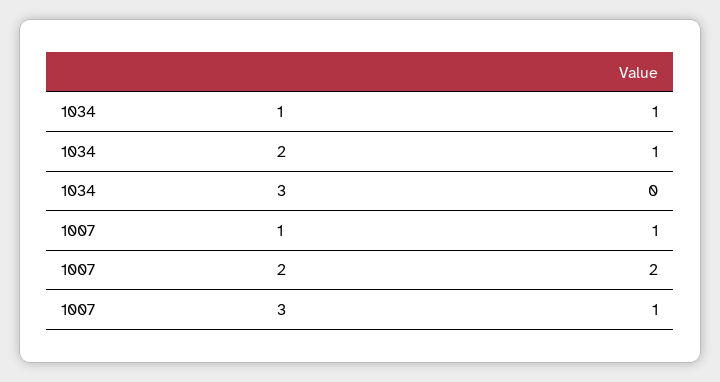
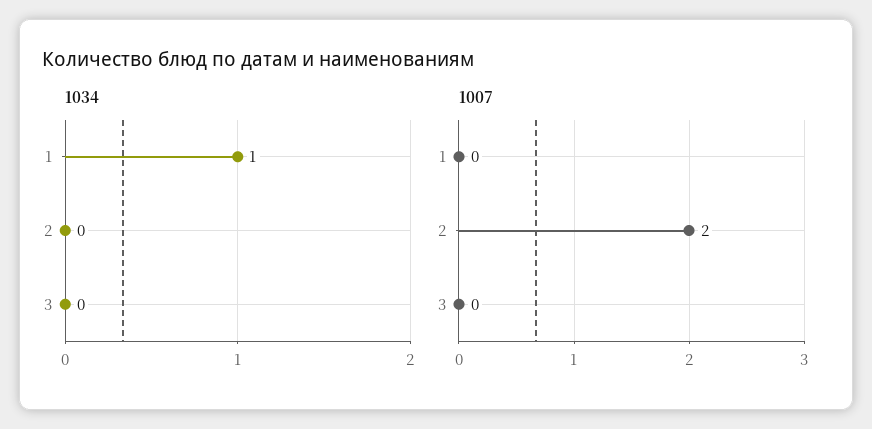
  {
    "1034": {
      "1": 1,
-     "2": 1,
+     "2": 0,
      "3": 0
    },
    "1007": {
-     "1": 1,
+     "1": 0,
      "2": 2,
-     "3": 1
+     "3": 0
    }
  }

